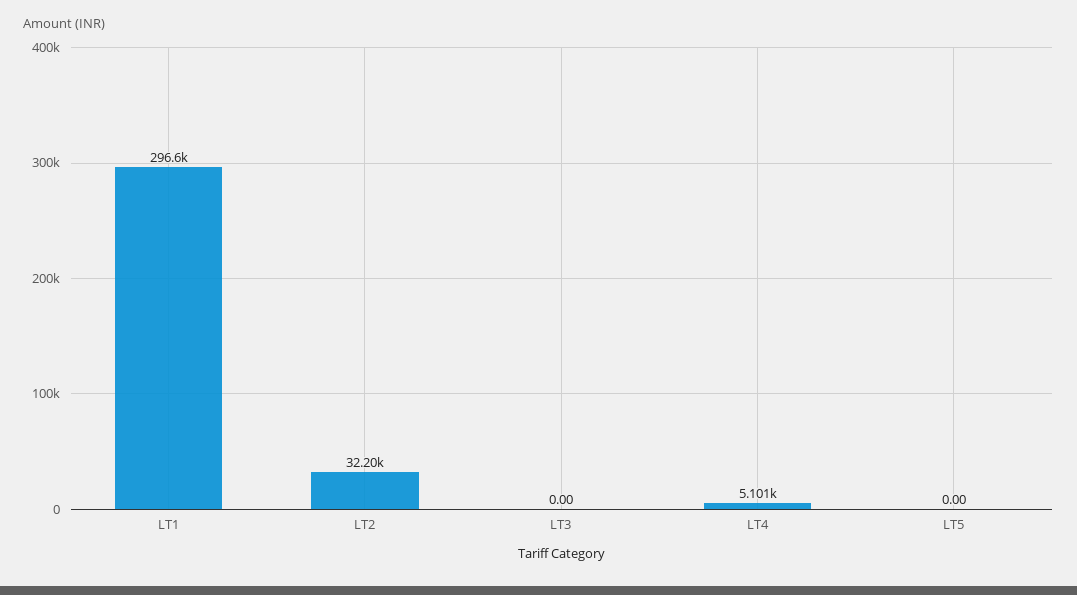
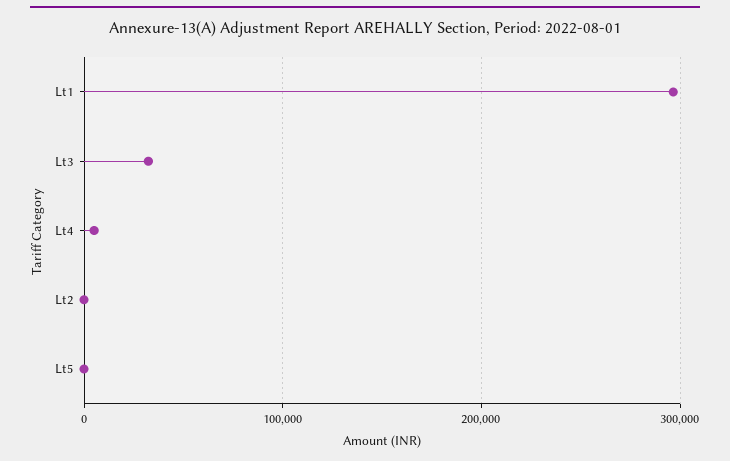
  {
    "LT1": 296600,
-   "LT2": 32200,
+   "LT2": 0,
-   "LT3": 0,
+   "LT3": 30000,
    "LT4": 5101,
    "LT5": 0
  }

